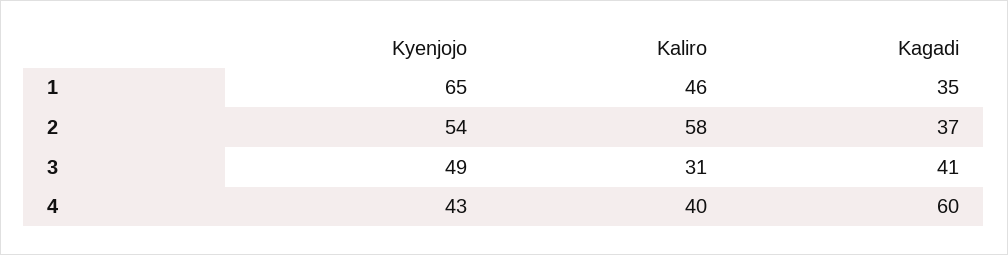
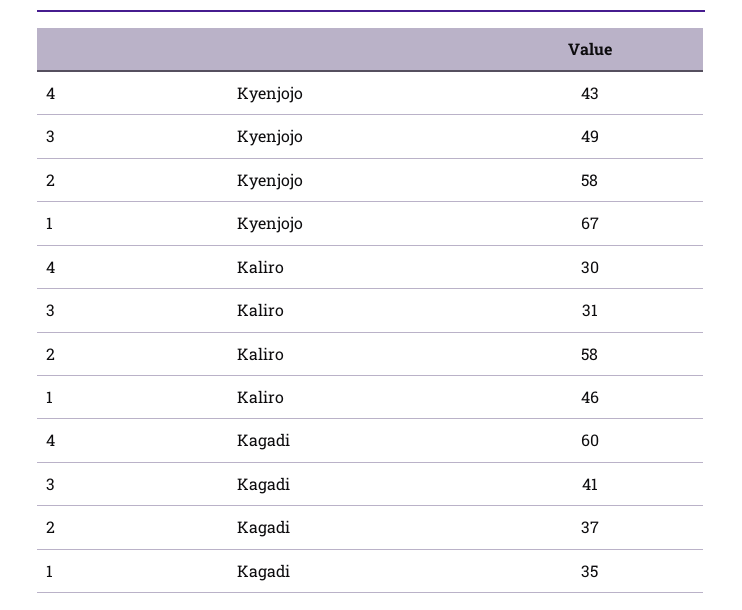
  {
    "Kyenjojo": {
-     "1": 65,
+     "1": 67,
-     "2": 54,
+     "2": 58,
      "3": 49,
      "4": 43
    },
    "Kaliro": {
      "1": 46,
      "2": 58,
      "3": 31,
-     "4": 40
+     "4": 30
    },
    "Kagadi": {
      "1": 35,
      "2": 37,
      "3": 41,
      "4": 60
    }
  }

